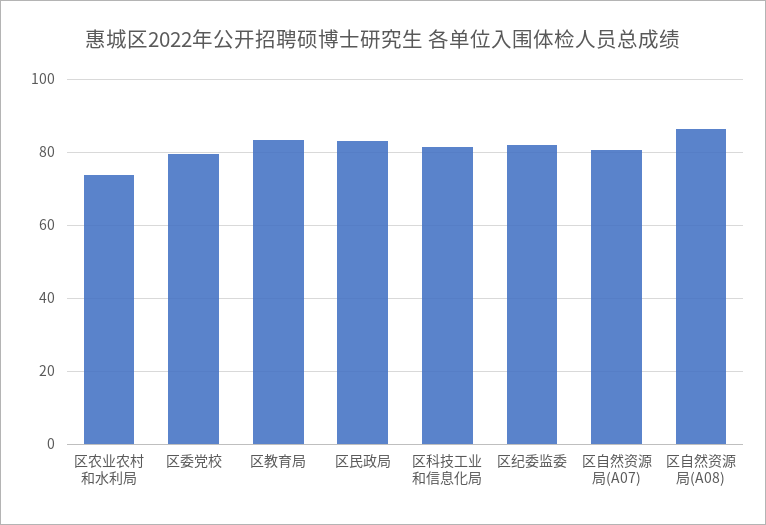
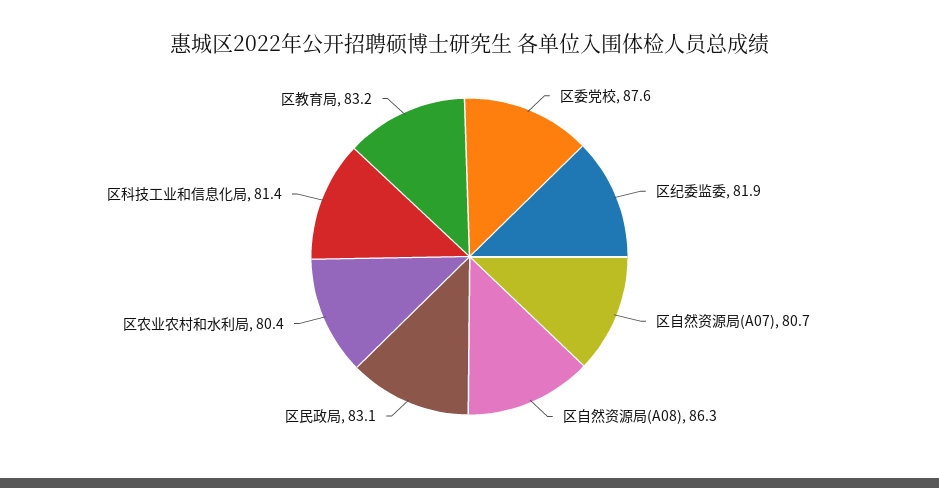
  {
-   "区农业农村和水利局": 74,
+   "区农业农村和水利局": 80.4,
-   "区委党校": 80,
+   "区委党校": 87.6,
    "区教育局": 83.2,
    "区民政局": 83.1,
    "区科技工业和信息化局": 81.4,
    "区纪委监委": 81.9,
    "区自然资源局(A07)": 80.7,
    "区自然资源局(A08)": 86.3
  }

